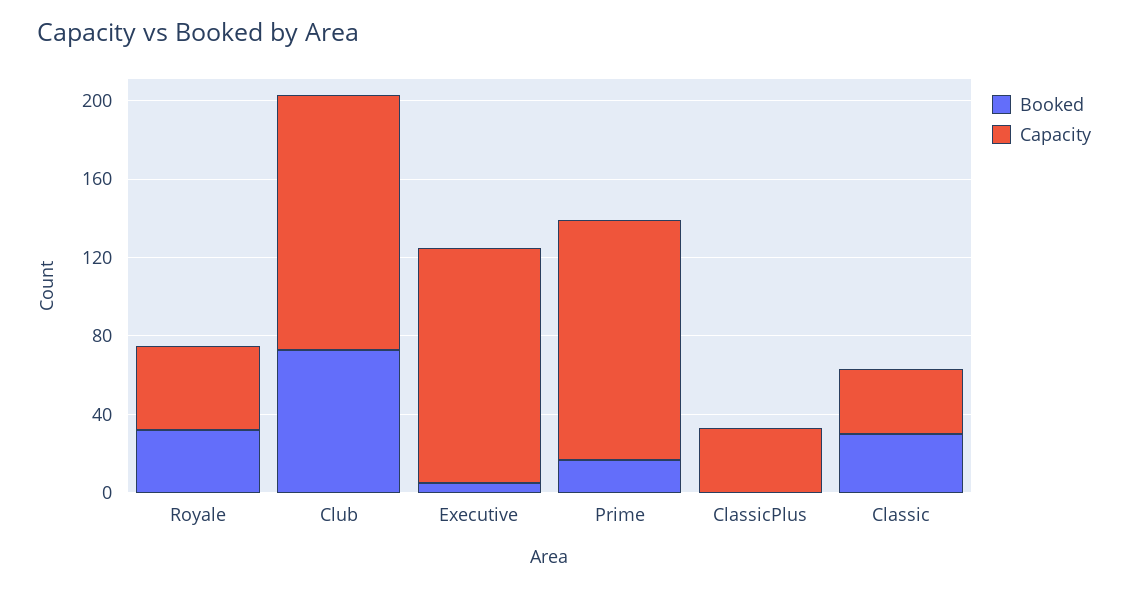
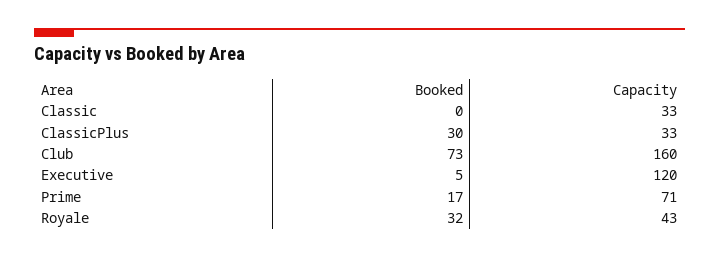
  {
    "Booked": {
      "Royale": 32,
      "Club": 73,
      "Executive": 5,
      "Prime": 17,
-     "ClassicPlus": 0,
+     "ClassicPlus": 30,
-     "Classic": 30
+     "Classic": 0
    },
    "Capacity": {
      "Royale": 43,
-     "Club": 130,
+     "Club": 160,
      "Executive": 120,
-     "Prime": 120,
+     "Prime": 71,
      "ClassicPlus": 33,
      "Classic": 33
    }
  }

